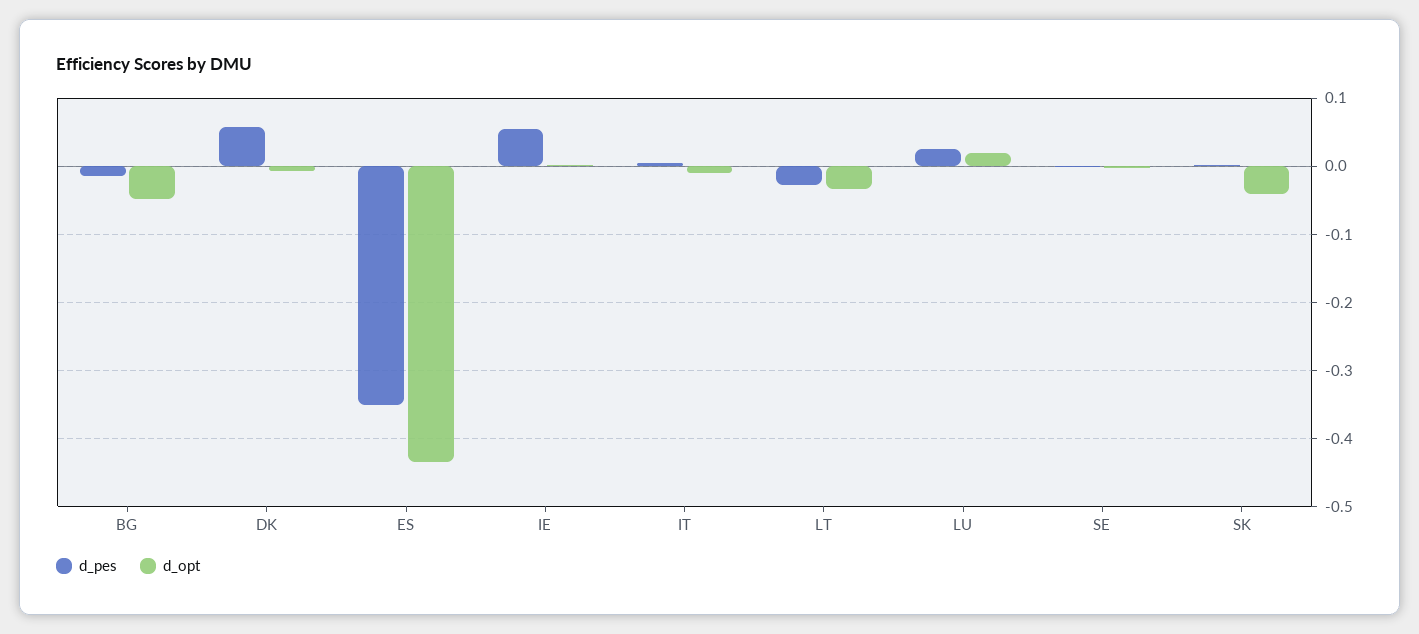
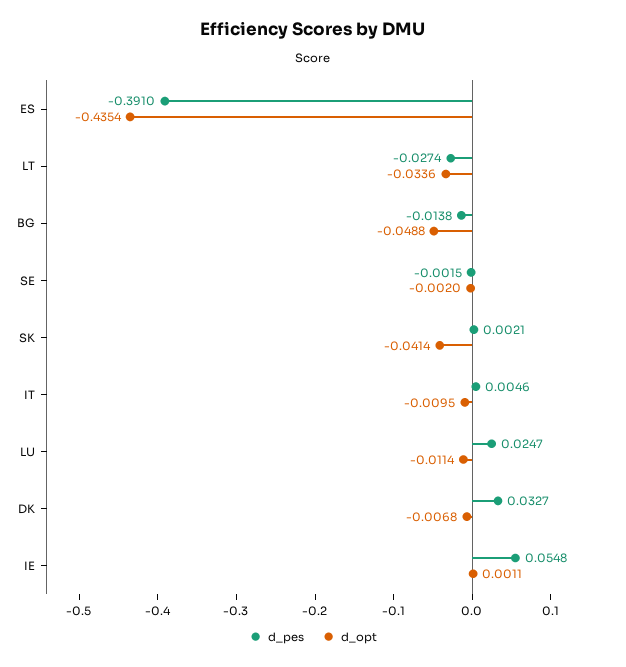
  {
    "d_pes": {
      "BG": -0.0138,
-     "DK": 0.06,
+     "DK": 0.0327,
-     "ES": -0.35,
+     "ES": -0.391,
      "IE": 0.0548,
      "IT": 0.0046,
      "LT": -0.0274,
      "LU": 0.0247,
      "SE": -0.0015,
      "SK": 0.0021
    },
    "d_opt": {
      "BG": -0.0488,
      "DK": -0.0068,
      "ES": -0.4354,
      "IE": 0.0011,
      "IT": -0.0095,
      "LT": -0.0336,
-     "LU": 0.02,
+     "LU": -0.0114,
      "SE": -0.002,
      "SK": -0.0414
    }
  }

